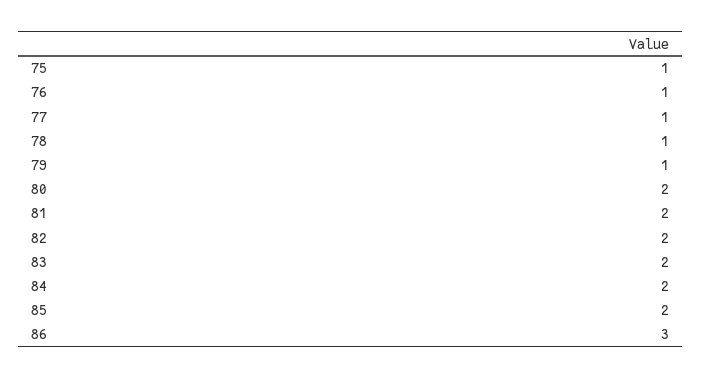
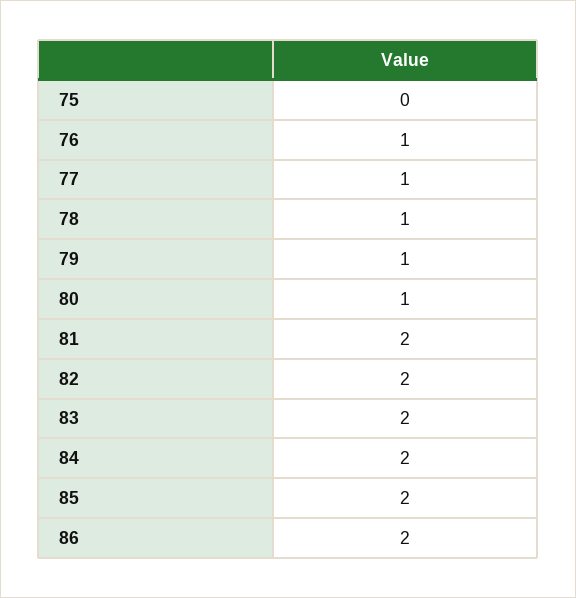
  {
-   "75": 1,
+   "75": 0,
    "76": 1,
    "77": 1,
    "78": 1,
    "79": 1,
-   "80": 2,
+   "80": 1,
    "81": 2,
    "82": 2,
    "83": 2,
    "84": 2,
    "85": 2,
-   "86": 3
+   "86": 2
  }

